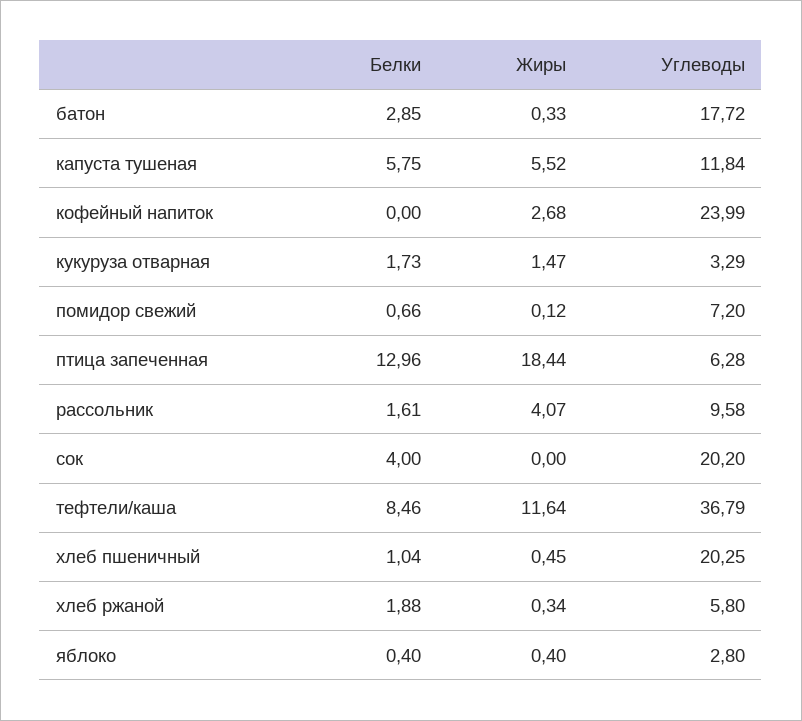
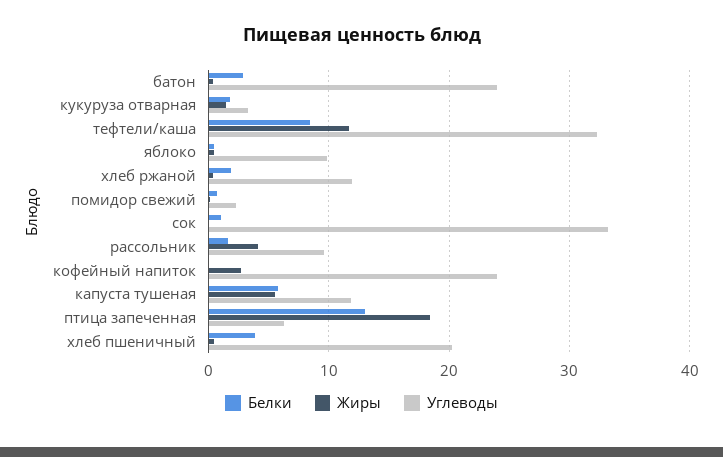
  {
    "Белки": {
      "батон": 2.85,
      "капуста тушеная": 5.75,
      "кофейный напиток": 0,
      "кукуруза отварная": 1.73,
      "помидор свежий": 0.66,
      "птица запеченная": 12.96,
      "рассольник": 1.61,
-     "сок": 4,
+     "сок": 1,
      "тефтели/каша": 8.46,
-     "хлеб пшеничный": 1.04,
+     "хлеб пшеничный": 4,
      "хлеб ржаной": 1.88,
      "яблоко": 0.4
    },
    "Жиры": {
      "батон": 0.33,
      "капуста тушеная": 5.52,
      "кофейный напиток": 2.68,
      "кукуруза отварная": 1.47,
      "помидор свежий": 0.12,
      "птица запеченная": 18.44,
      "рассольник": 4.07,
      "сок": 0,
      "тефтели/каша": 11.64,
      "хлеб пшеничный": 0.45,
      "хлеб ржаной": 0.34,
      "яблоко": 0.4
    },
    "Углеводы": {
-     "батон": 17.72,
+     "батон": 24,
      "капуста тушеная": 11.84,
      "кофейный напиток": 23.99,
      "кукуруза отварная": 3.29,
-     "помидор свежий": 7.2,
+     "помидор свежий": 2,
      "птица запеченная": 6.28,
      "рассольник": 9.58,
-     "сок": 20.2,
+     "сок": 33,
-     "тефтели/каша": 36.79,
+     "тефтели/каша": 32,
      "хлеб пшеничный": 20.25,
-     "хлеб ржаной": 5.8,
+     "хлеб ржаной": 12,
-     "яблоко": 2.8
+     "яблоко": 10
    }
  }

